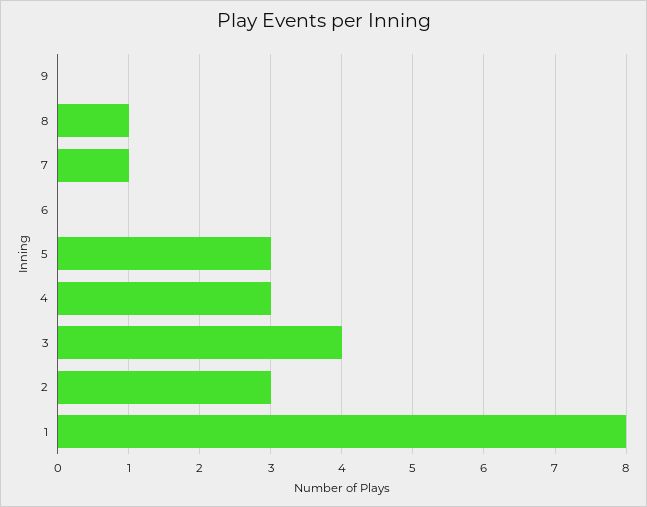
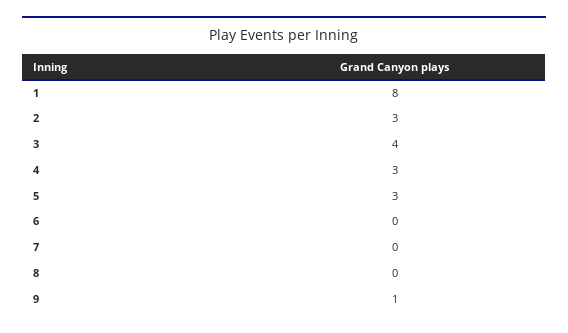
  {
-   "9": 0,
+   "9": 1,
-   "8": 1,
+   "8": 0,
-   "7": 1,
+   "7": 0,
    "6": 0,
    "5": 3,
    "4": 3,
    "3": 4,
    "2": 3,
    "1": 8
  }

